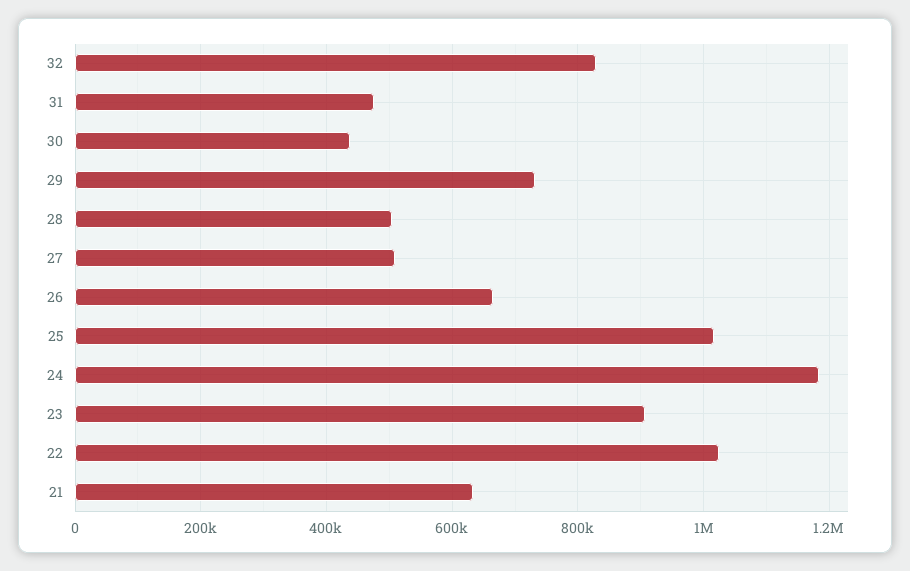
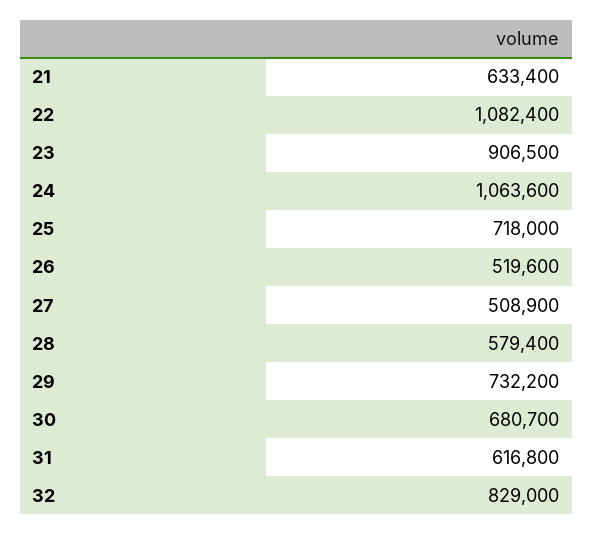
  {
    "32": 829000,
-   "31": 480000,
+   "31": 616800,
-   "30": 440000,
+   "30": 680700,
    "29": 732200,
-   "28": 500000,
+   "28": 579400,
    "27": 508900,
-   "26": 660000,
+   "26": 519600,
-   "25": 1020000,
+   "25": 718000,
-   "24": 1180000,
+   "24": 1063600,
    "23": 906500,
-   "22": 1020000,
+   "22": 1082400,
    "21": 633400
  }

